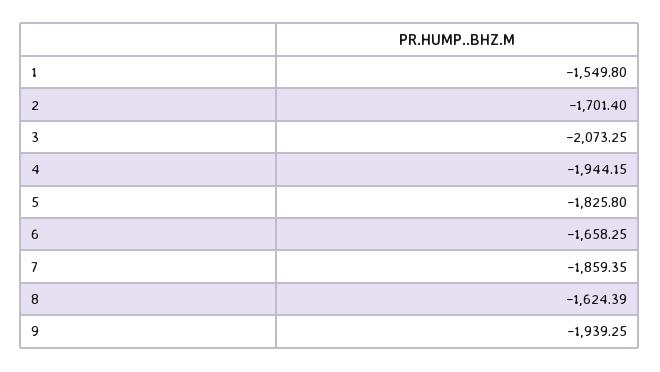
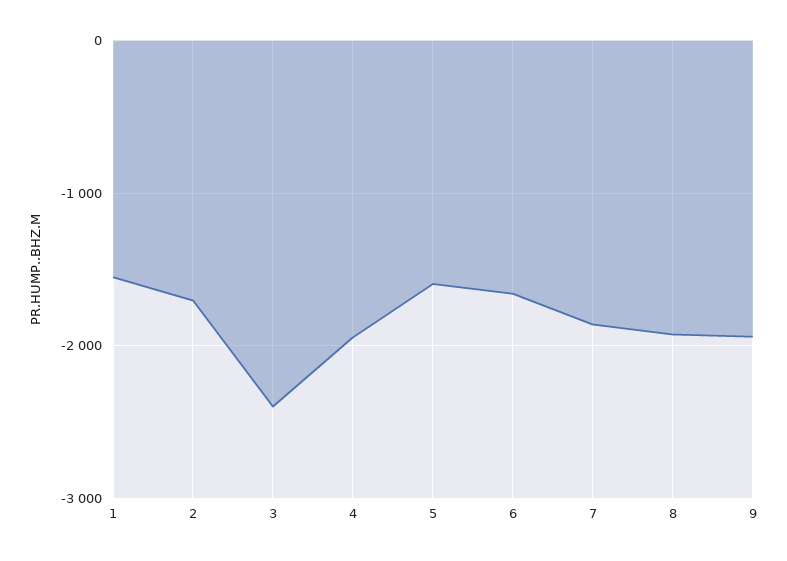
  {
    "1": -1549.8,
    "2": -1701.4,
-   "3": -2073.25,
+   "3": -2400,
    "4": -1944.15,
-   "5": -1825.8,
+   "5": -1600,
    "6": -1658.25,
    "7": -1859.35,
-   "8": -1624.39,
+   "8": -1900,
    "9": -1939.25
  }

